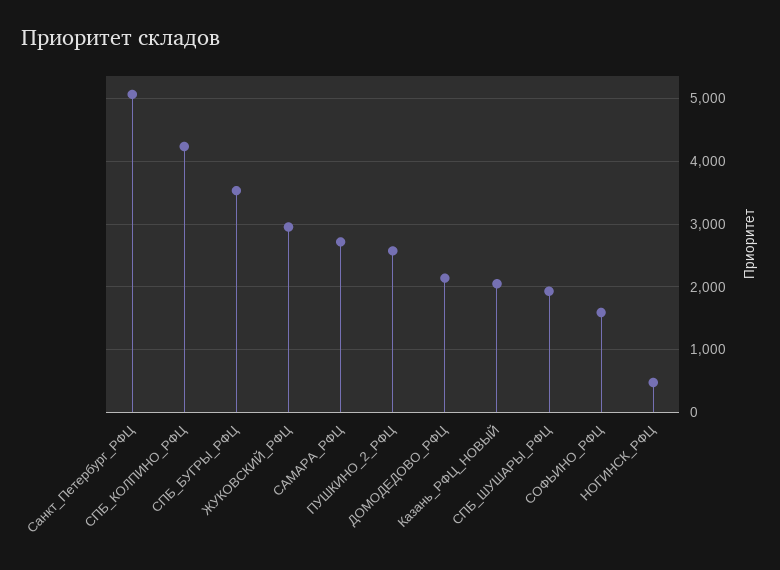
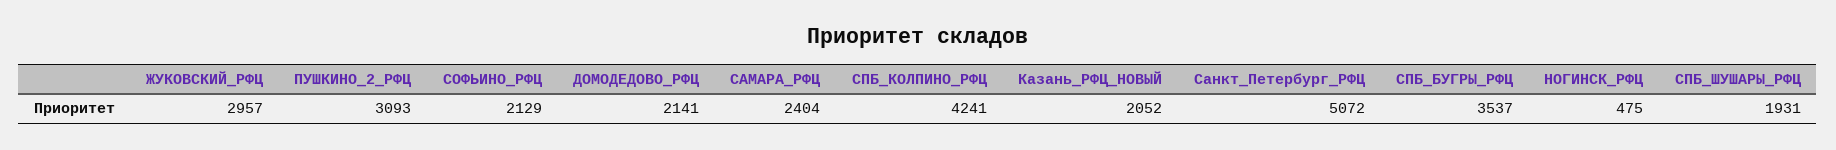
  {
    "Санкт_Петербург_РФЦ": 5072,
    "СПБ_КОЛПИНО_РФЦ": 4241,
    "СПБ_БУГРЫ_РФЦ": 3537,
    "ЖУКОВСКИЙ_РФЦ": 2957,
-   "САМАРА_РФЦ": 2700,
+   "САМАРА_РФЦ": 2404,
-   "ПУШКИНО_2_РФЦ": 2600,
+   "ПУШКИНО_2_РФЦ": 3093,
    "ДОМОДЕДОВО_РФЦ": 2141,
    "Казань_РФЦ_НОВЫЙ": 2052,
    "СПБ_ШУШАРЫ_РФЦ": 1931,
-   "СОФЬИНО_РФЦ": 1600,
+   "СОФЬИНО_РФЦ": 2129,
    "НОГИНСК_РФЦ": 475
  }

